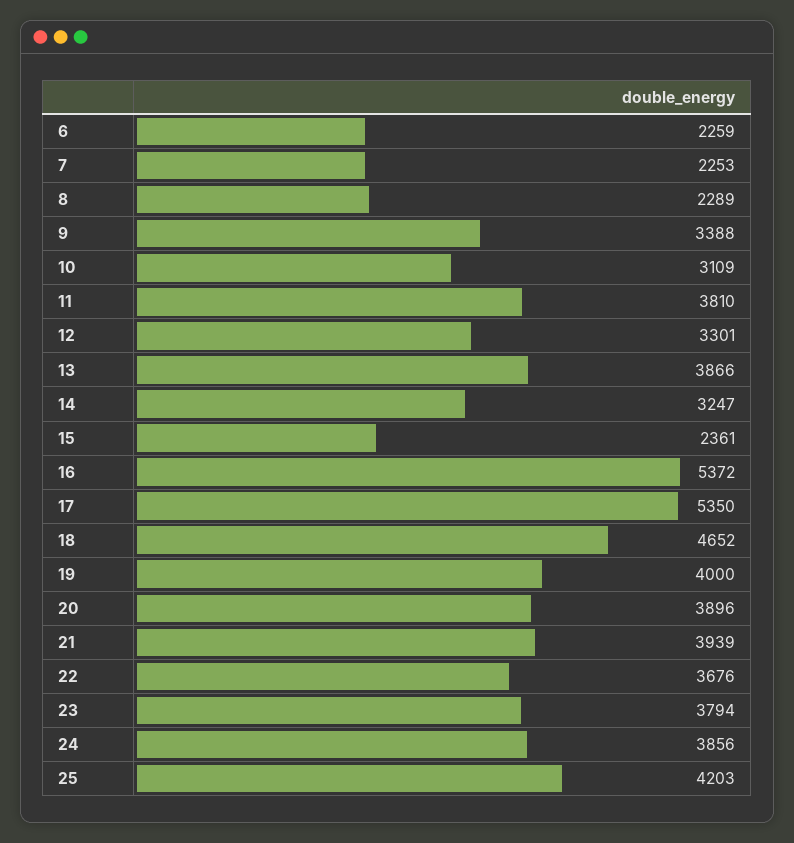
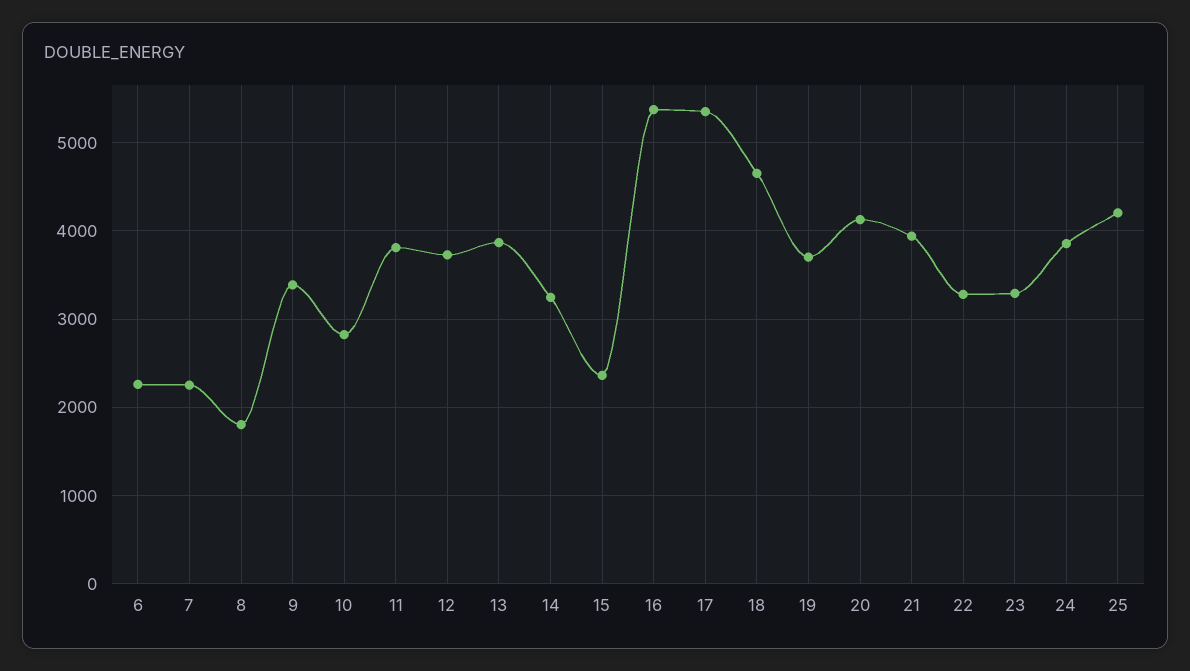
  {
    "6": 2259,
    "7": 2253,
-   "8": 2289,
+   "8": 1800,
    "9": 3388,
-   "10": 3109,
+   "10": 2800,
    "11": 3810,
-   "12": 3301,
+   "12": 3700,
    "13": 3866,
    "14": 3247,
    "15": 2361,
    "16": 5372,
    "17": 5350,
    "18": 4652,
-   "19": 4000,
+   "19": 3700,
-   "20": 3896,
+   "20": 4100,
    "21": 3939,
-   "22": 3676,
+   "22": 3300,
-   "23": 3794,
+   "23": 3300,
    "24": 3856,
    "25": 4203
  }

